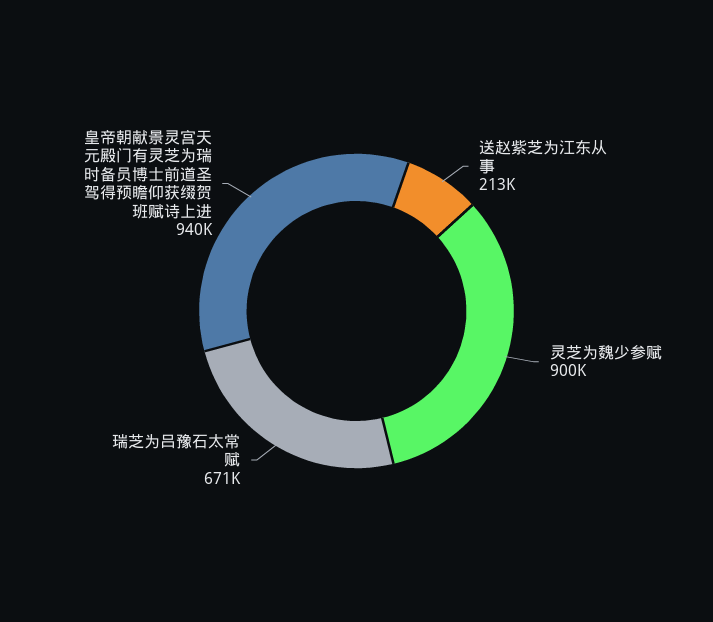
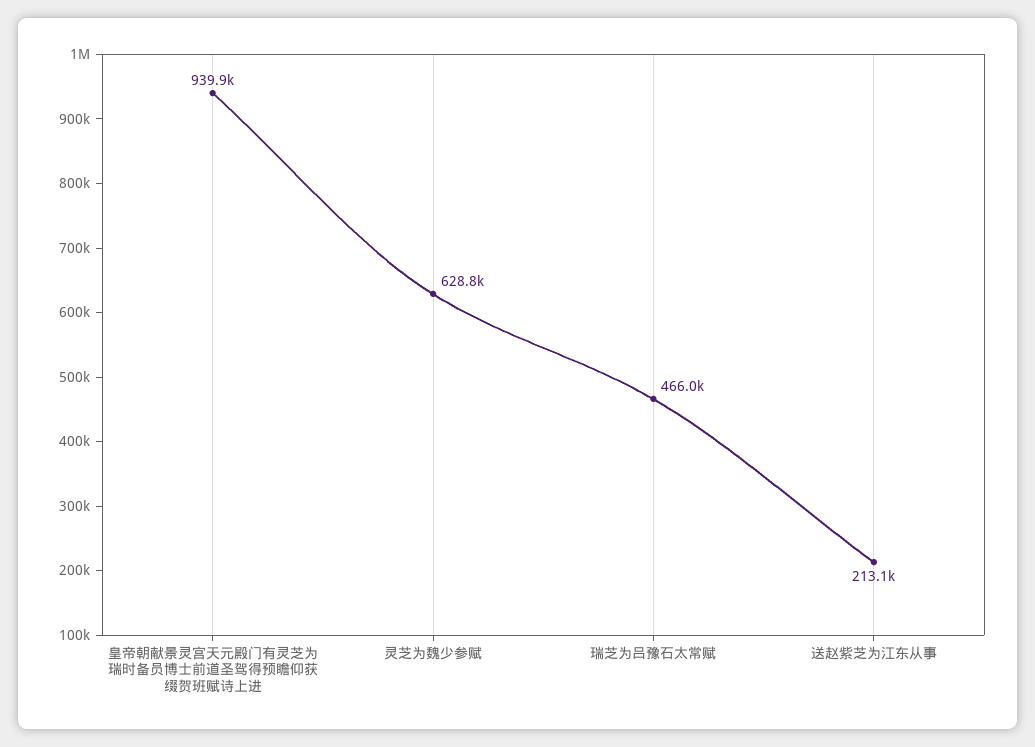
  {
    "送赵紫芝为江东从事": 213100,
-   "灵芝为魏少参赋": 900000,
+   "灵芝为魏少参赋": 628800,
-   "瑞芝为吕豫石太常赋": 671000,
+   "瑞芝为吕豫石太常赋": 466000,
    "皇帝朝献景灵宫天元殿门有灵芝为瑞时备员博士前道圣驾得预瞻仰获缀贺班赋诗上进": 939900
  }

